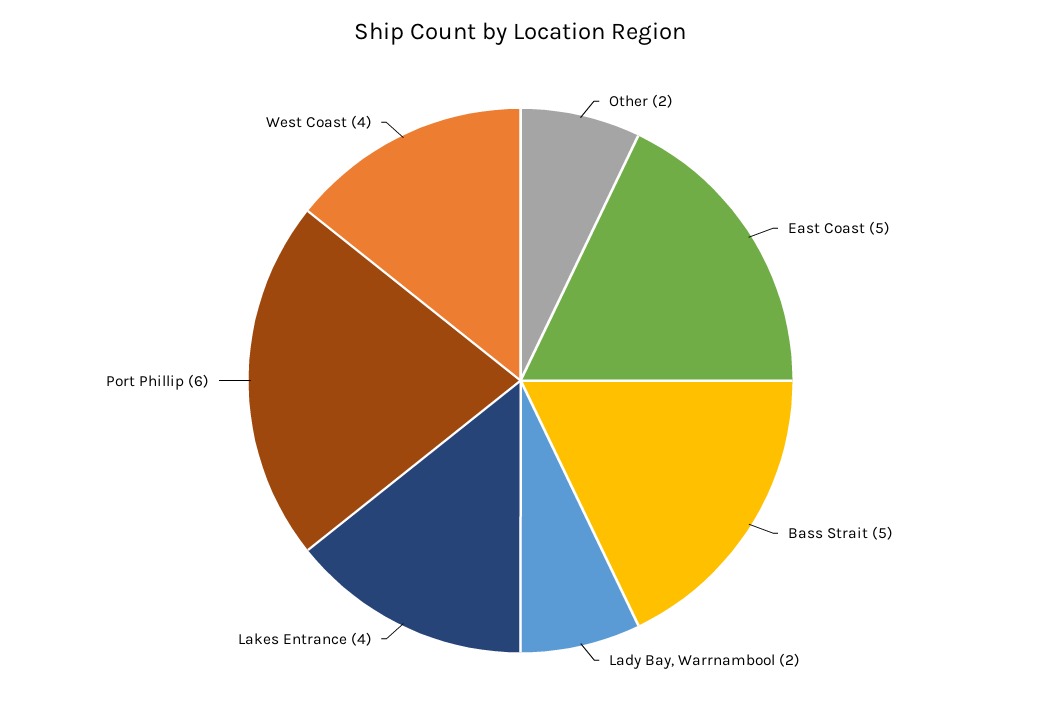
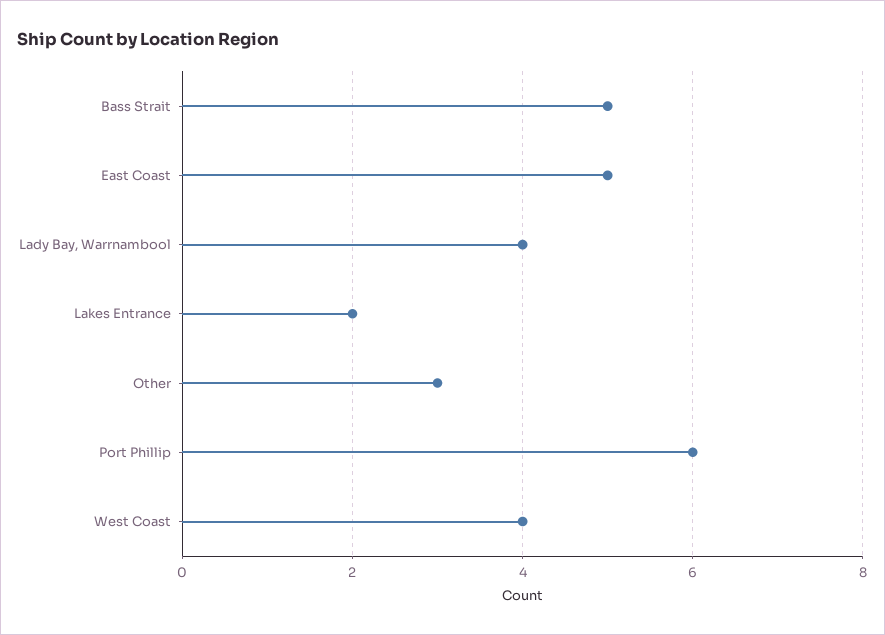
  {
-   "Other": 2,
+   "Other": 3,
    "East Coast": 5,
    "Bass Strait": 5,
-   "Lady Bay, Warrnambool": 2,
+   "Lady Bay, Warrnambool": 4,
-   "Lakes Entrance": 4,
+   "Lakes Entrance": 2,
    "Port Phillip": 6,
    "West Coast": 4
  }

